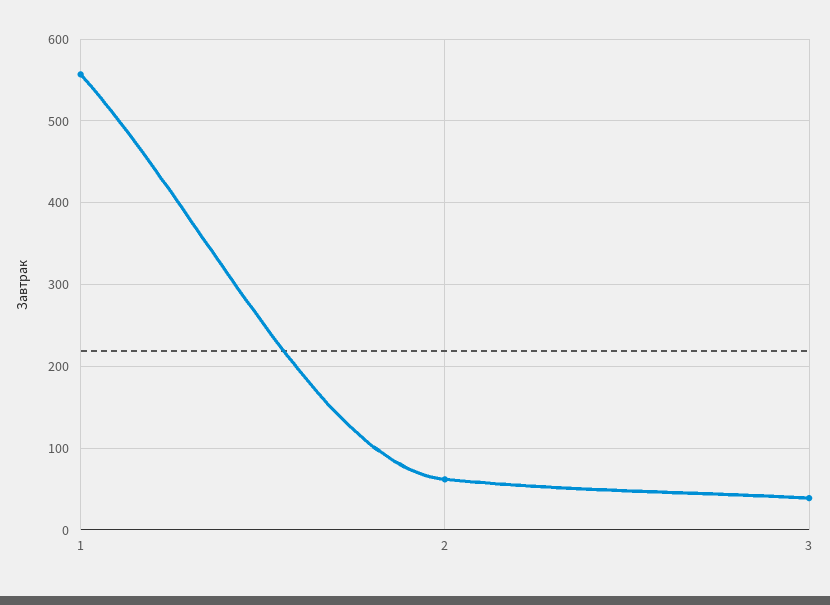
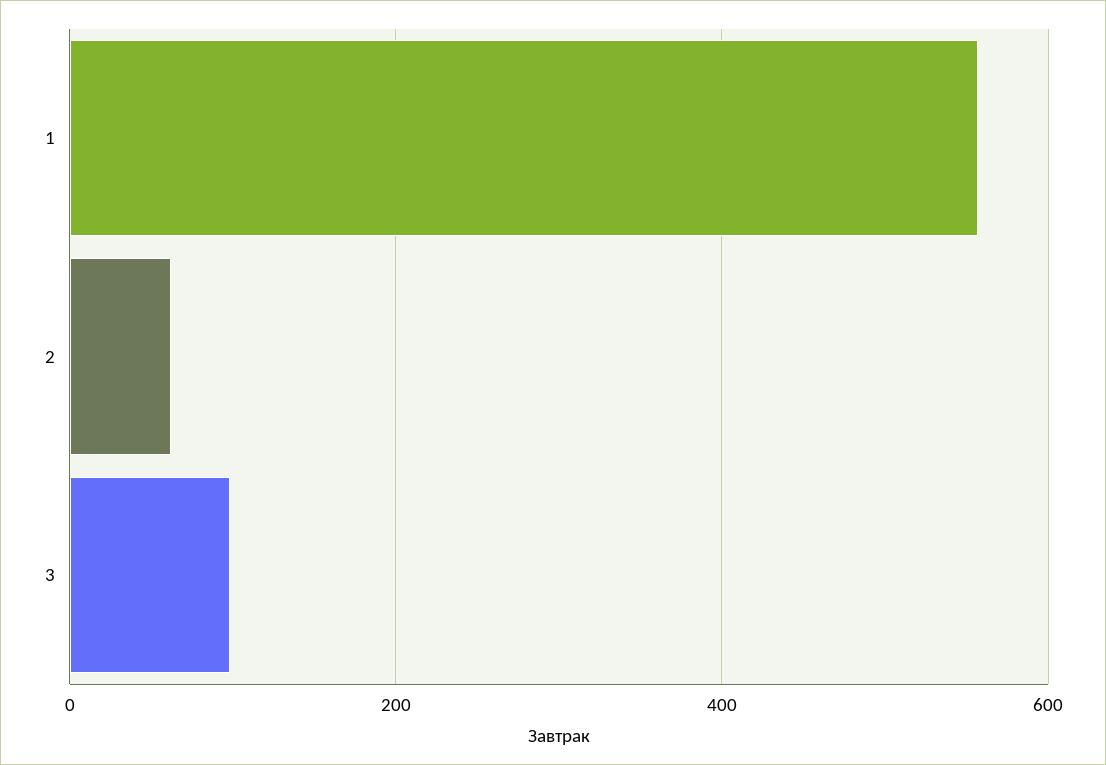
  {
    "1": 560,
    "2": 60,
-   "3": 40
+   "3": 100
  }

